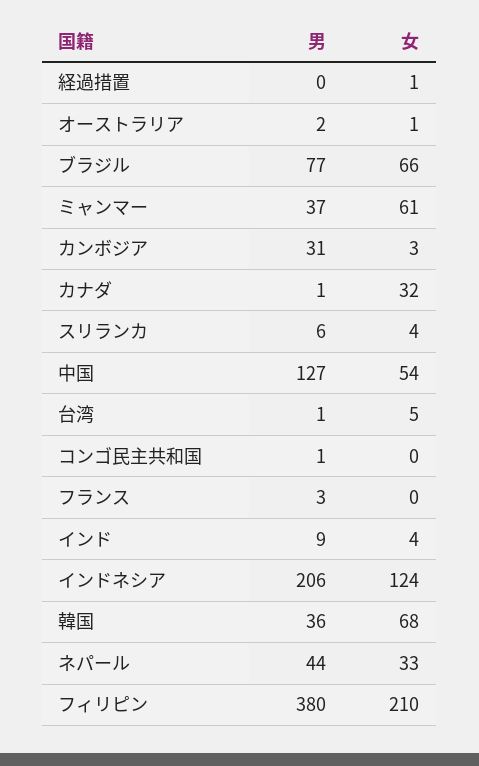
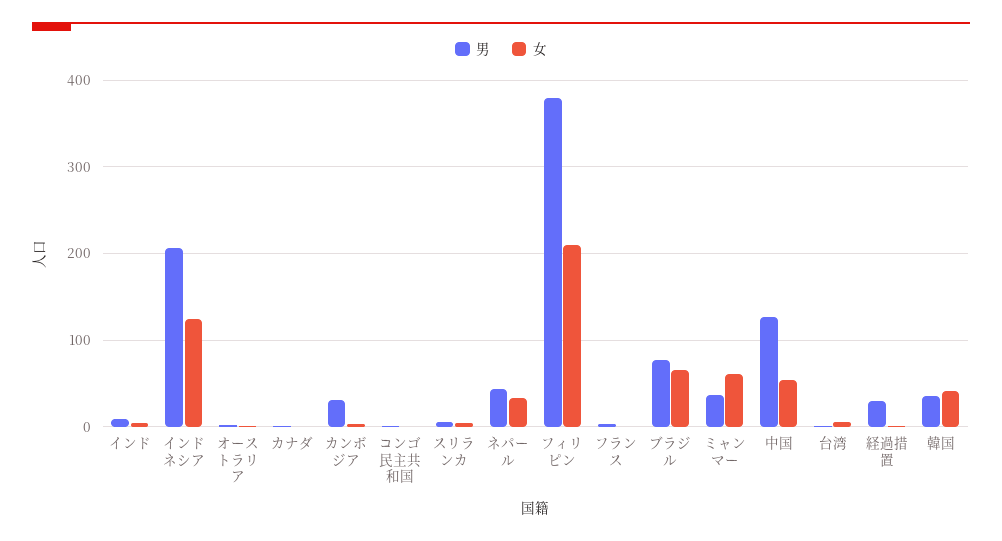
  {
    "男": {
-     "経過措置": 0,
+     "経過措置": 30,
      "オーストラリア": 2,
      "ブラジル": 77,
      "ミャンマー": 37,
      "カンボジア": 31,
      "カナダ": 1,
      "スリランカ": 6,
      "中国": 127,
      "台湾": 1,
      "コンゴ民主共和国": 1,
      "フランス": 3,
      "インド": 9,
      "インドネシア": 206,
      "韓国": 36,
      "ネパール": 44,
      "フィリピン": 380
    },
    "女": {
      "経過措置": 1,
      "オーストラリア": 1,
      "ブラジル": 66,
      "ミャンマー": 61,
      "カンボジア": 3,
-     "カナダ": 32,
+     "カナダ": 0,
      "スリランカ": 4,
      "中国": 54,
      "台湾": 5,
      "コンゴ民主共和国": 0,
      "フランス": 0,
      "インド": 4,
      "インドネシア": 124,
-     "韓国": 68,
+     "韓国": 40,
      "ネパール": 33,
      "フィリピン": 210
    }
  }

